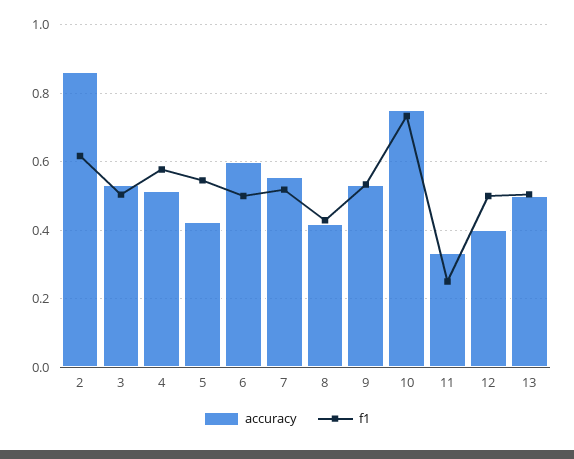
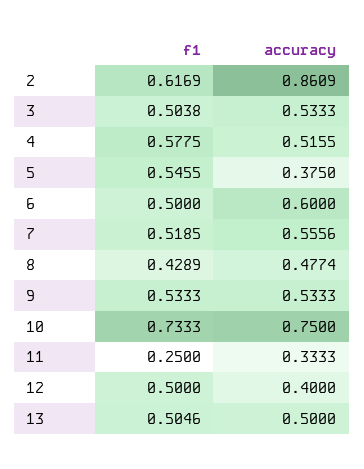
  {
    "accuracy": {
      "2": 0.8609,
      "3": 0.5333,
      "4": 0.5155,
-     "5": 0.42,
+     "5": 0.375,
      "6": 0.6,
      "7": 0.5556,
-     "8": 0.42,
+     "8": 0.4774,
      "9": 0.5333,
      "10": 0.75,
      "11": 0.3333,
      "12": 0.4,
      "13": 0.5
    },
    "f1": {
      "2": 0.6169,
      "3": 0.5038,
      "4": 0.5775,
      "5": 0.5455,
      "6": 0.5,
      "7": 0.5185,
      "8": 0.4289,
      "9": 0.5333,
      "10": 0.7333,
      "11": 0.25,
      "12": 0.5,
      "13": 0.5046
    }
  }

